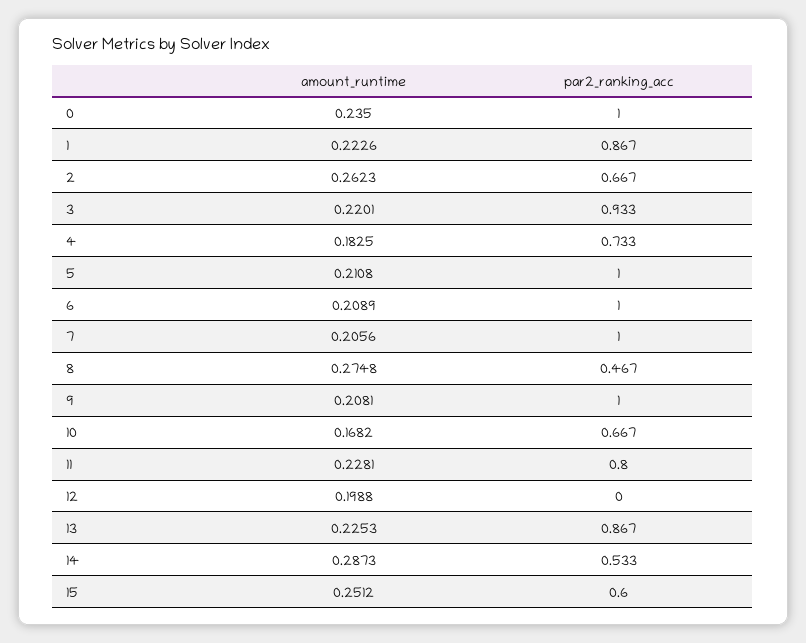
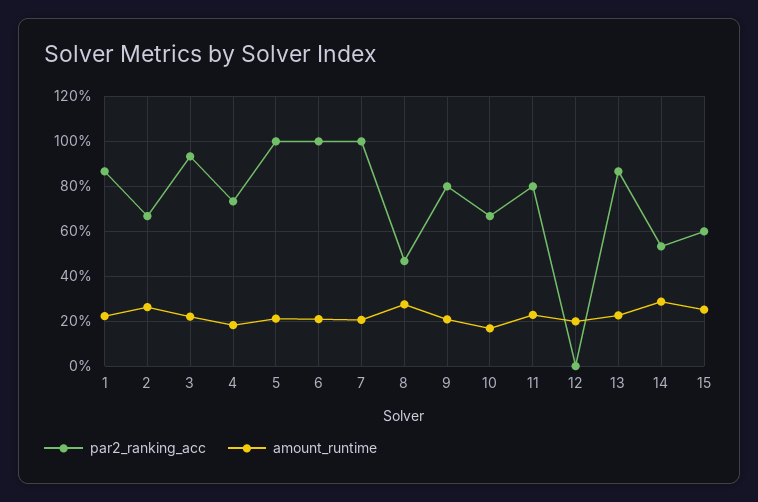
  {
    "amount_runtime": {
-     "0": 0.235,
      "1": 0.2226,
      "2": 0.2623,
      "3": 0.2201,
      "4": 0.1825,
      "5": 0.2108,
      "6": 0.2089,
      "7": 0.2056,
      "8": 0.2748,
      "9": 0.2081,
      "10": 0.1682,
      "11": 0.2281,
      "12": 0.1988,
      "13": 0.2253,
      "14": 0.2873,
      "15": 0.2512
    },
    "par2_ranking_acc": {
-     "0": 1,
      "1": 0.867,
      "2": 0.667,
      "3": 0.933,
      "4": 0.733,
      "5": 1,
      "6": 1,
      "7": 1,
      "8": 0.467,
-     "9": 1,
+     "9": 0.8,
      "10": 0.667,
      "11": 0.8,
      "12": 0,
      "13": 0.867,
      "14": 0.533,
      "15": 0.6
    }
  }

